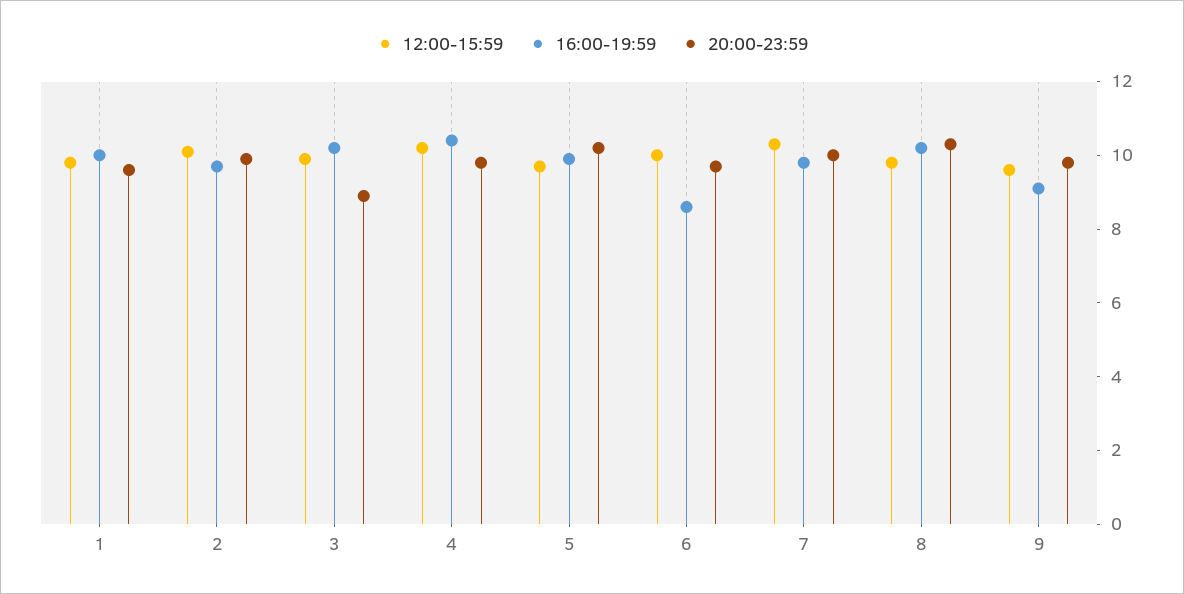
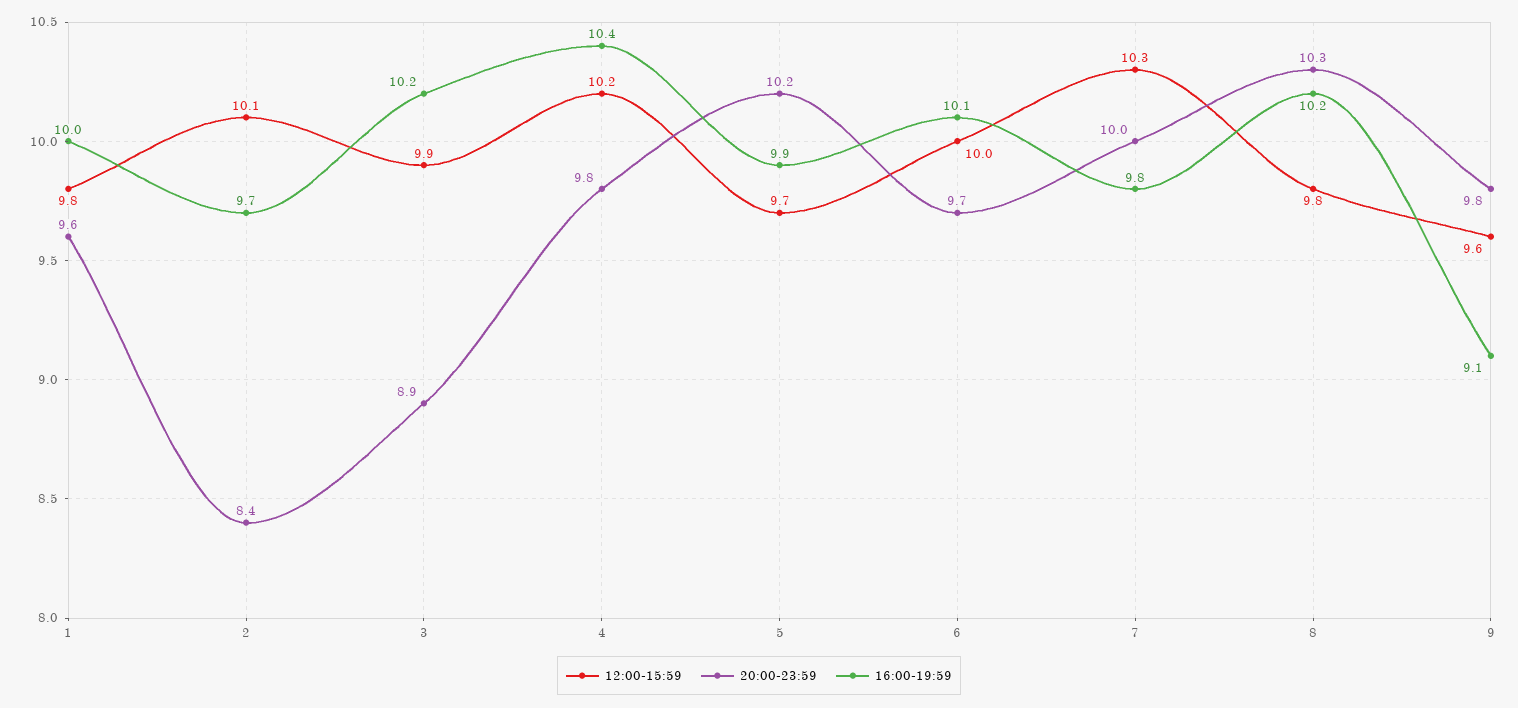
  {
    "12:00-15:59": {
      "1": 9.8,
      "2": 10.1,
      "3": 9.9,
      "4": 10.2,
      "5": 9.7,
      "6": 10,
      "7": 10.3,
      "8": 9.8,
      "9": 9.6
    },
    "16:00-19:59": {
      "1": 10,
      "2": 9.7,
      "3": 10.2,
      "4": 10.4,
      "5": 9.9,
-     "6": 8.5,
+     "6": 10.1,
      "7": 9.8,
      "8": 10.2,
      "9": 9.1
    },
    "20:00-23:59": {
      "1": 9.6,
-     "2": 10,
+     "2": 8.4,
      "3": 8.9,
      "4": 9.8,
      "5": 10.2,
      "6": 9.7,
      "7": 10,
      "8": 10.3,
      "9": 9.8
    }
  }

